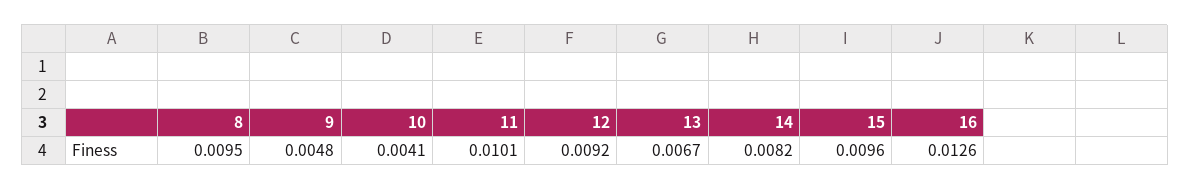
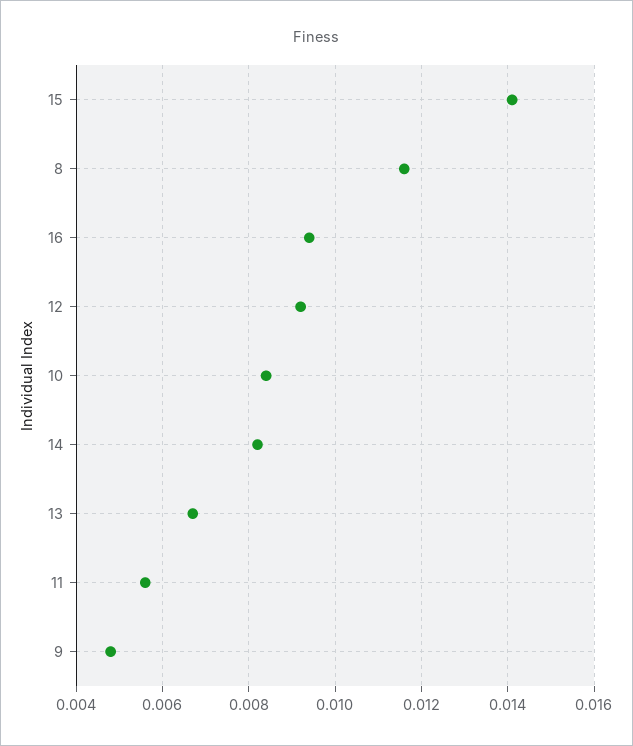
  {
-   "8": 0.0095,
+   "8": 0.0115,
    "9": 0.0048,
-   "10": 0.0041,
+   "10": 0.0085,
-   "11": 0.0101,
+   "11": 0.0055,
    "12": 0.0092,
    "13": 0.0067,
    "14": 0.0082,
-   "15": 0.0096,
+   "15": 0.014,
-   "16": 0.0126
+   "16": 0.0095
  }

